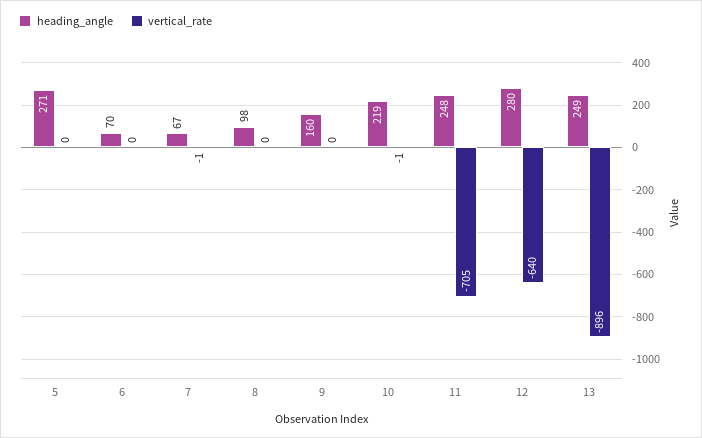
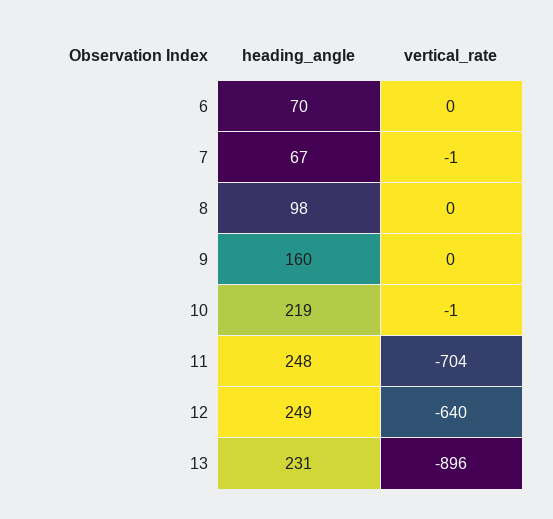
  {
    "heading_angle": {
-     "5": 271,
      "6": 70,
      "7": 67,
      "8": 98,
      "9": 160,
      "10": 219,
      "11": 248,
-     "12": 280,
+     "12": 249,
-     "13": 249
+     "13": 231
    },
    "vertical_rate": {
-     "5": 0,
      "6": 0,
      "7": -1,
      "8": 0,
      "9": 0,
      "10": -1,
-     "11": -705,
+     "11": -704,
      "12": -640,
      "13": -896
    }
  }

